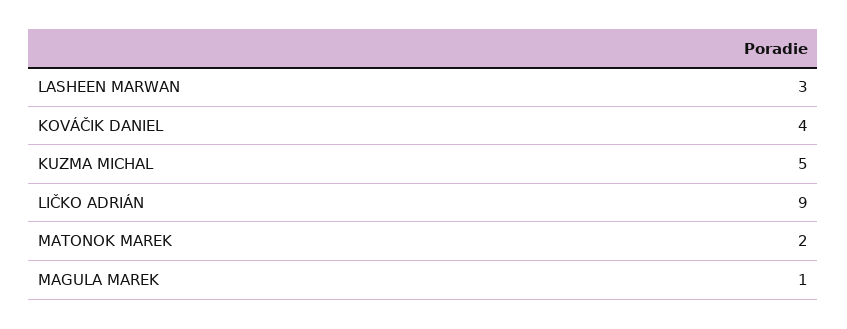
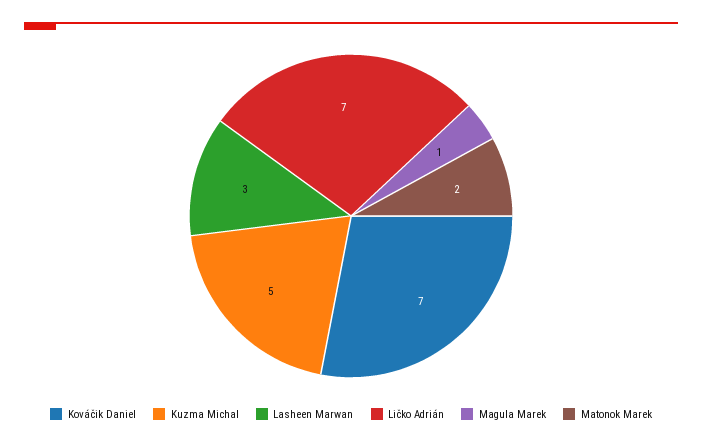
  {
    "LASHEEN MARWAN": 3,
-   "KOVÁČIK DANIEL": 4,
+   "KOVÁČIK DANIEL": 7,
    "KUZMA MICHAL": 5,
-   "LIČKO ADRIÁN": 9,
+   "LIČKO ADRIÁN": 7,
    "MATONOK MAREK": 2,
    "MAGULA MAREK": 1
  }

